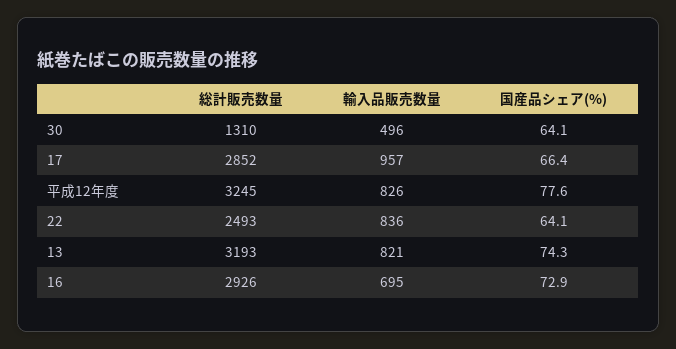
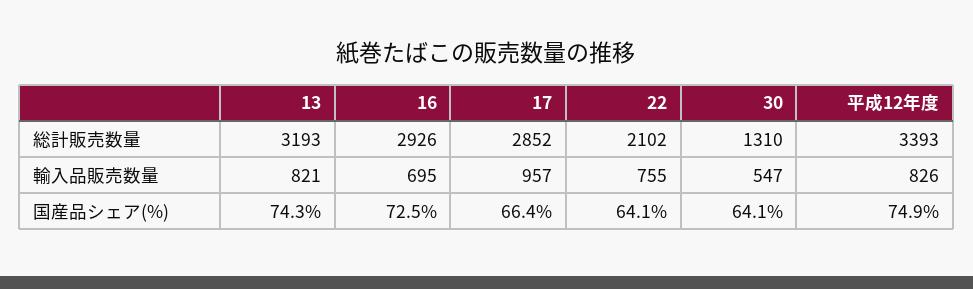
  {
    "総計販売数量": {
      "30": 1310,
      "17": 2852,
-     "平成12年度": 3245,
+     "平成12年度": 3393,
-     "22": 2493,
+     "22": 2102,
      "13": 3193,
      "16": 2926
    },
    "輸入品販売数量": {
-     "30": 496,
+     "30": 547,
      "17": 957,
      "平成12年度": 826,
-     "22": 836,
+     "22": 755,
      "13": 821,
      "16": 695
    },
    "国産品シェア(%)": {
      "30": 64.1,
      "17": 66.4,
-     "平成12年度": 77.6,
+     "平成12年度": 74.9,
      "22": 64.1,
      "13": 74.3,
-     "16": 72.9
+     "16": 72.5
    }
  }

